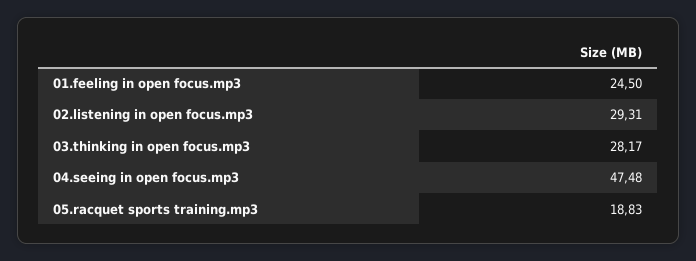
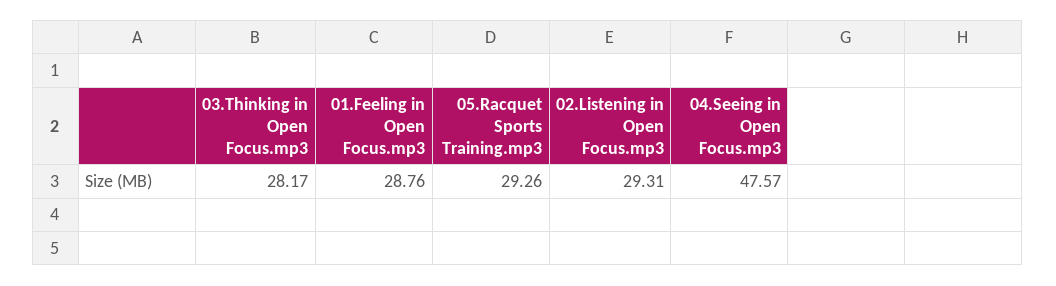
  {
-   "01.feeling in open focus.mp3": 24.5,
+   "01.feeling in open focus.mp3": 28.76,
    "02.listening in open focus.mp3": 29.31,
    "03.thinking in open focus.mp3": 28.17,
-   "04.seeing in open focus.mp3": 47.48,
+   "04.seeing in open focus.mp3": 47.57,
-   "05.racquet sports training.mp3": 18.83
+   "05.racquet sports training.mp3": 29.26
  }

